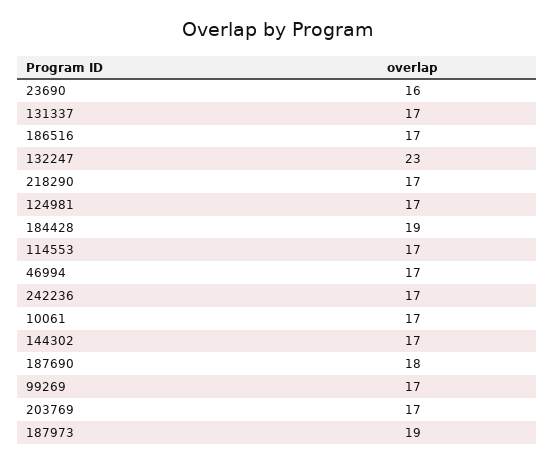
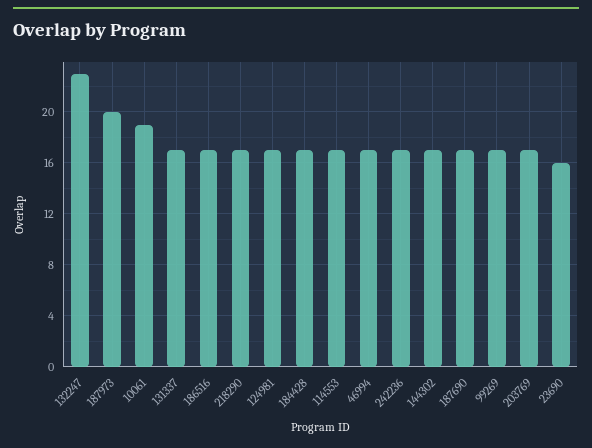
  {
    "23690": 16,
    "131337": 17,
    "186516": 17,
    "132247": 23,
    "218290": 17,
    "124981": 17,
-   "184428": 19,
+   "184428": 17,
    "114553": 17,
    "46994": 17,
    "242236": 17,
-   "10061": 17,
+   "10061": 19,
    "144302": 17,
-   "187690": 18,
+   "187690": 17,
    "99269": 17,
    "203769": 17,
-   "187973": 19
+   "187973": 20
  }

